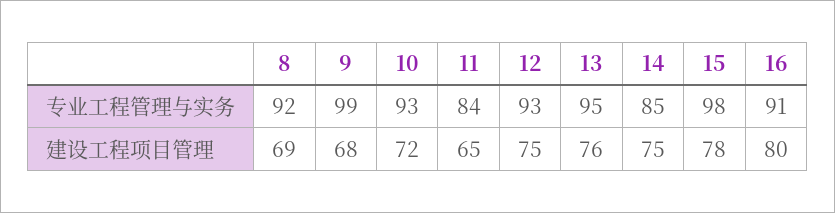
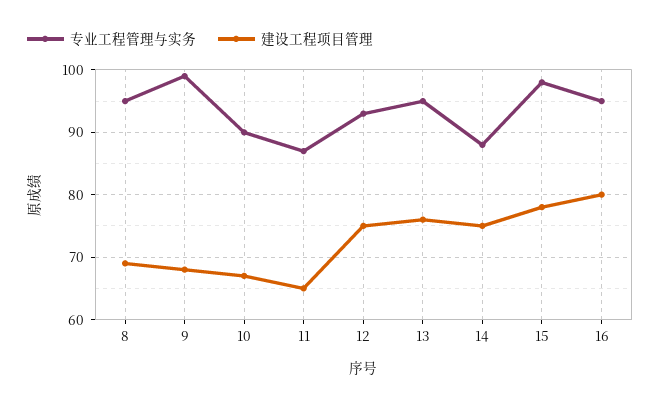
  {
    "专业工程管理与实务": {
-     "8": 92,
+     "8": 95,
      "9": 99,
-     "10": 93,
+     "10": 90,
-     "11": 84,
+     "11": 87,
      "12": 93,
      "13": 95,
-     "14": 85,
+     "14": 88,
      "15": 98,
-     "16": 91
+     "16": 95
    },
    "建设工程项目管理": {
      "8": 69,
      "9": 68,
-     "10": 72,
+     "10": 67,
      "11": 65,
      "12": 75,
      "13": 76,
      "14": 75,
      "15": 78,
      "16": 80
    }
  }

